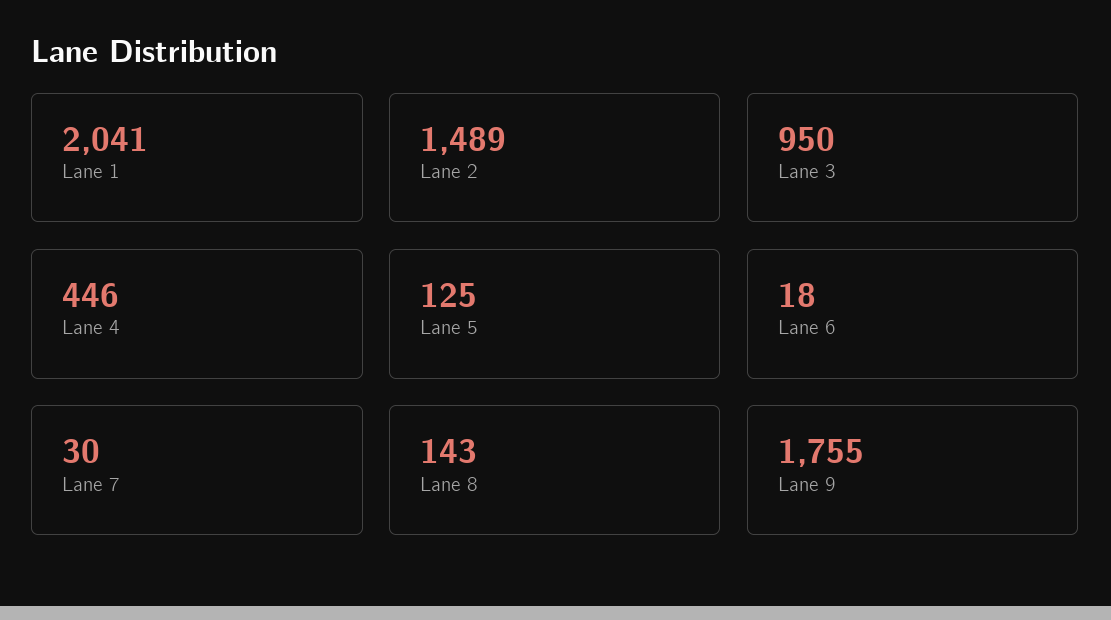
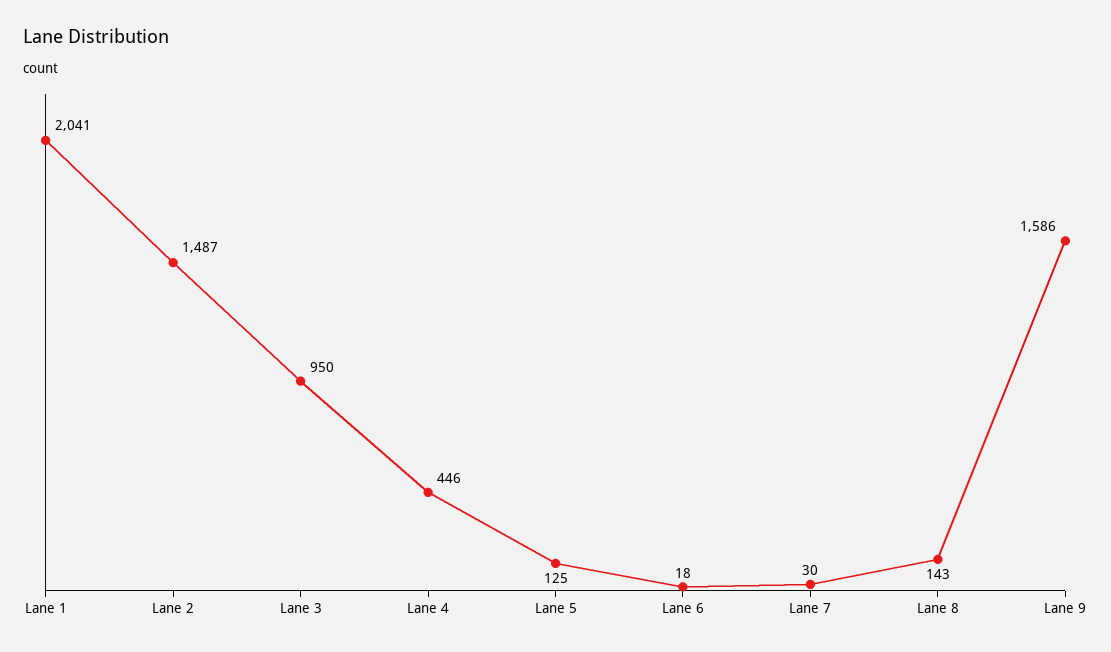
  {
    "Lane 1": 2041,
-   "Lane 2": 1489,
+   "Lane 2": 1487,
    "Lane 3": 950,
    "Lane 4": 446,
    "Lane 5": 125,
    "Lane 6": 18,
    "Lane 7": 30,
    "Lane 8": 143,
-   "Lane 9": 1755
+   "Lane 9": 1586
  }

